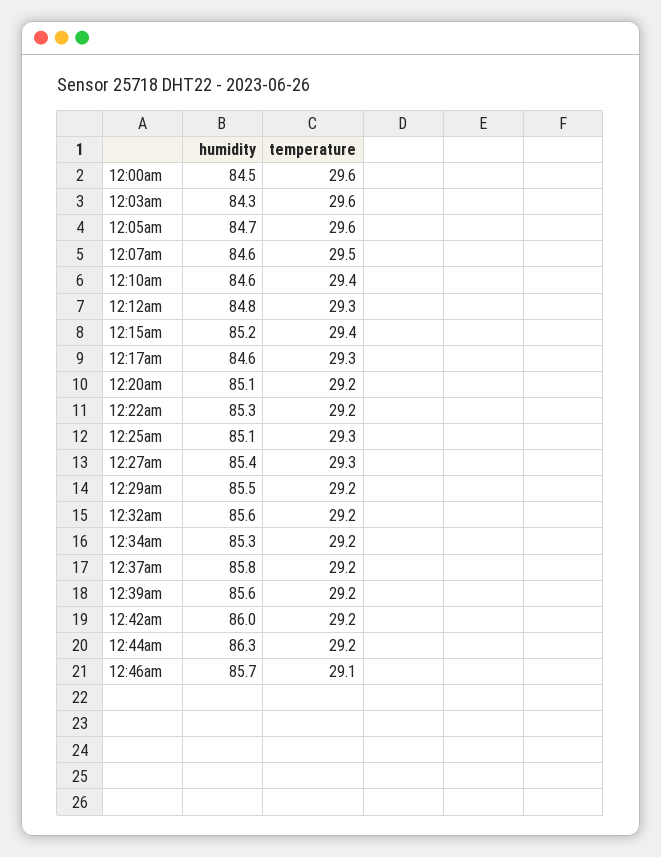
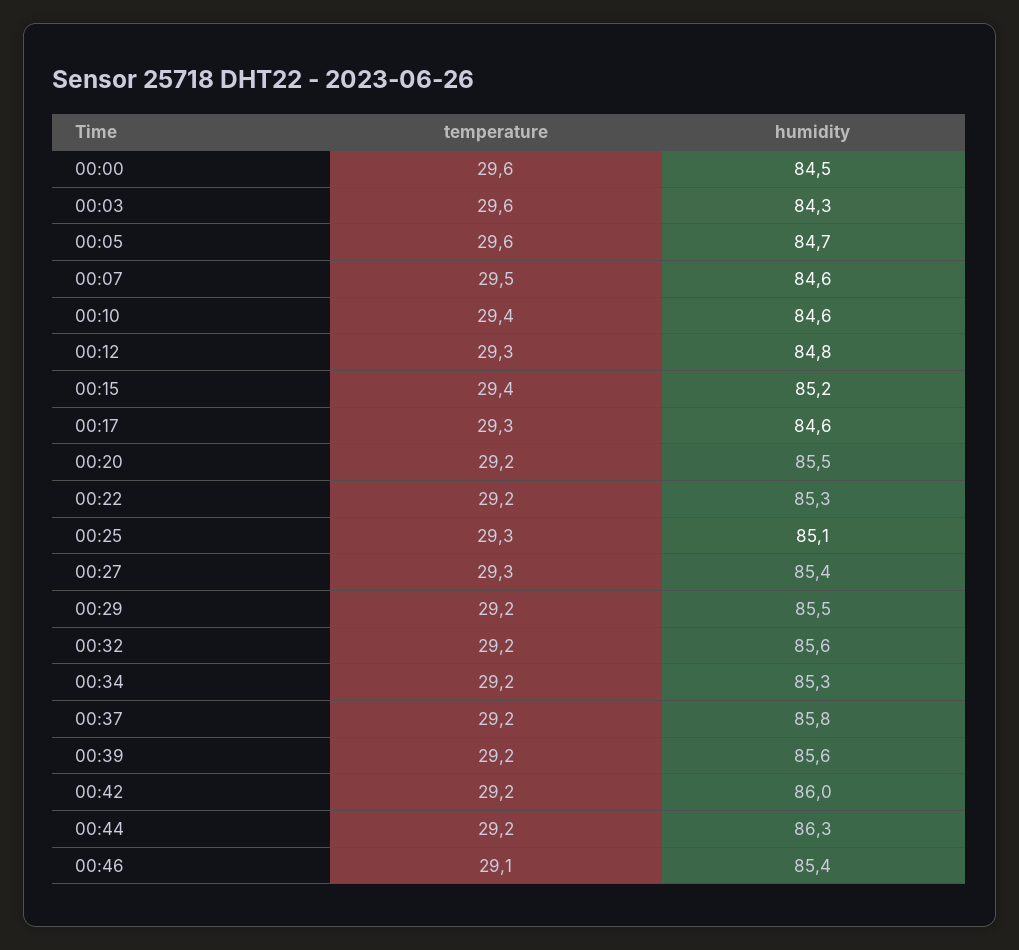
  {
    "humidity": {
      "12:00am": 84.5,
      "12:03am": 84.3,
      "12:05am": 84.7,
      "12:07am": 84.6,
      "12:10am": 84.6,
      "12:12am": 84.8,
      "12:15am": 85.2,
      "12:17am": 84.6,
-     "12:20am": 85.1,
+     "12:20am": 85.5,
      "12:22am": 85.3,
      "12:25am": 85.1,
      "12:27am": 85.4,
      "12:29am": 85.5,
      "12:32am": 85.6,
      "12:34am": 85.3,
      "12:37am": 85.8,
      "12:39am": 85.6,
      "12:42am": 86,
      "12:44am": 86.3,
-     "12:46am": 85.7
+     "12:46am": 85.4
    },
    "temperature": {
      "12:00am": 29.6,
      "12:03am": 29.6,
      "12:05am": 29.6,
      "12:07am": 29.5,
      "12:10am": 29.4,
      "12:12am": 29.3,
      "12:15am": 29.4,
      "12:17am": 29.3,
      "12:20am": 29.2,
      "12:22am": 29.2,
      "12:25am": 29.3,
      "12:27am": 29.3,
      "12:29am": 29.2,
      "12:32am": 29.2,
      "12:34am": 29.2,
      "12:37am": 29.2,
      "12:39am": 29.2,
      "12:42am": 29.2,
      "12:44am": 29.2,
      "12:46am": 29.1
    }
  }

